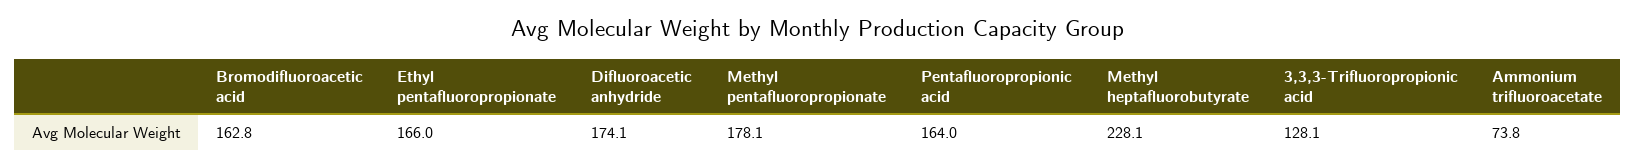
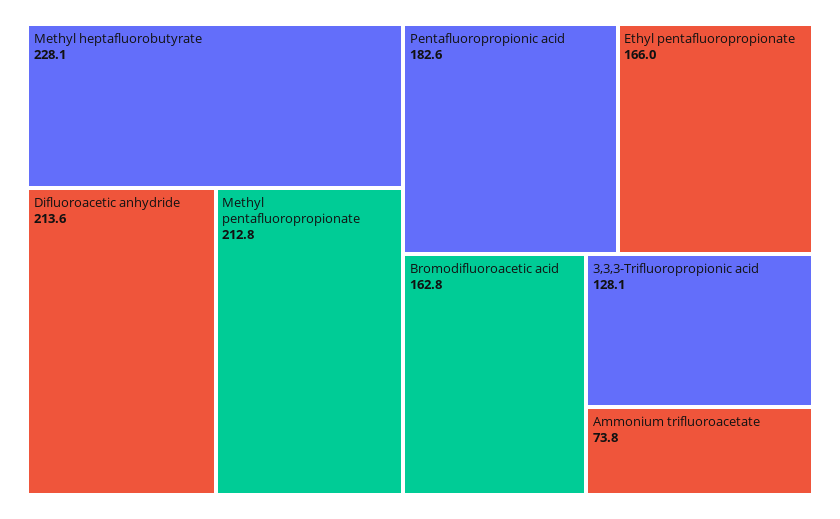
  {
    "Bromodifluoroacetic acid": 162.8,
    "Ethyl pentafluoropropionate": 166,
-   "Difluoroacetic anhydride": 174.1,
+   "Difluoroacetic anhydride": 213.6,
-   "Methyl pentafluoropropionate": 178.1,
+   "Methyl pentafluoropropionate": 212.8,
-   "Pentafluoropropionic acid": 164,
+   "Pentafluoropropionic acid": 182.6,
    "Methyl heptafluorobutyrate": 228.1,
    "3,3,3-Trifluoropropionic acid": 128.1,
    "Ammonium trifluoroacetate": 73.8
  }

